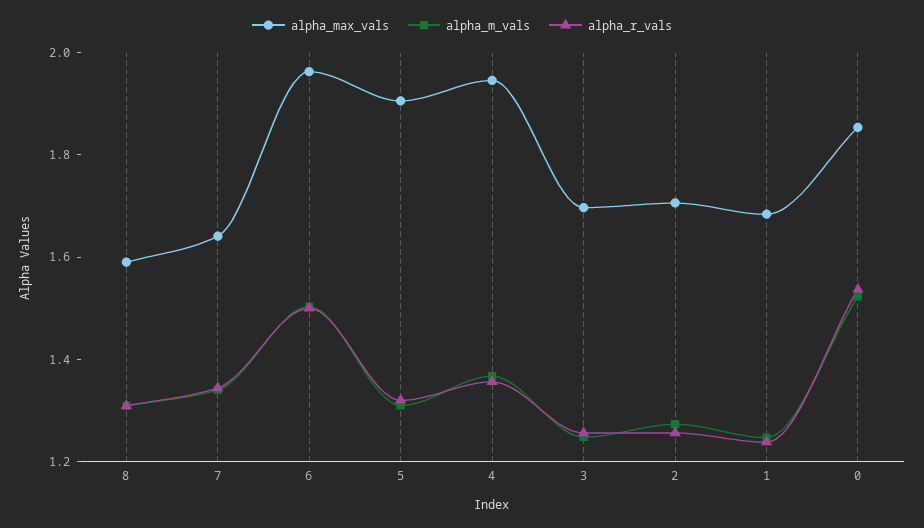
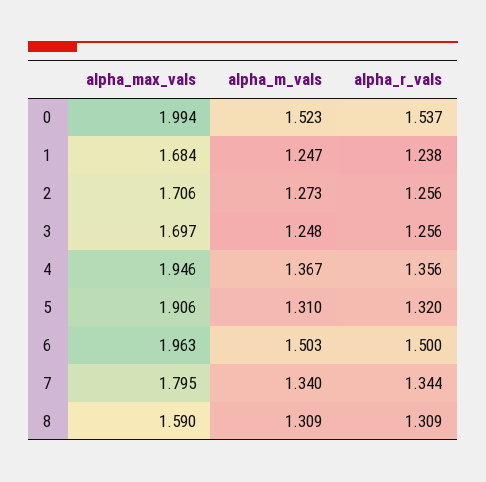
  {
    "alpha_max_vals": {
      "8": 1.59,
-     "7": 1.65,
+     "7": 1.795,
      "6": 1.963,
      "5": 1.906,
      "4": 1.946,
      "3": 1.697,
      "2": 1.706,
      "1": 1.684,
-     "0": 1.85
+     "0": 1.994
    },
    "alpha_m_vals": {
      "8": 1.309,
      "7": 1.34,
      "6": 1.503,
      "5": 1.31,
      "4": 1.367,
      "3": 1.248,
      "2": 1.273,
      "1": 1.247,
      "0": 1.523
    },
    "alpha_r_vals": {
      "8": 1.309,
      "7": 1.344,
      "6": 1.5,
      "5": 1.32,
      "4": 1.356,
      "3": 1.256,
      "2": 1.256,
      "1": 1.238,
      "0": 1.537
    }
  }

